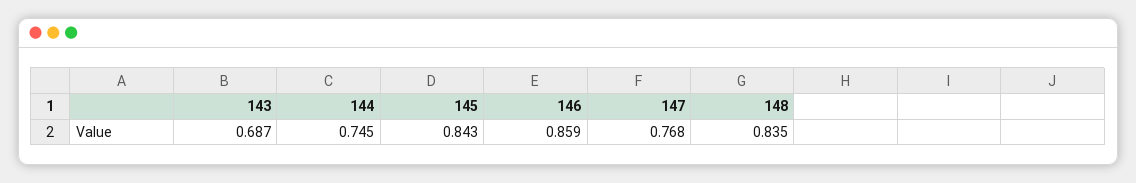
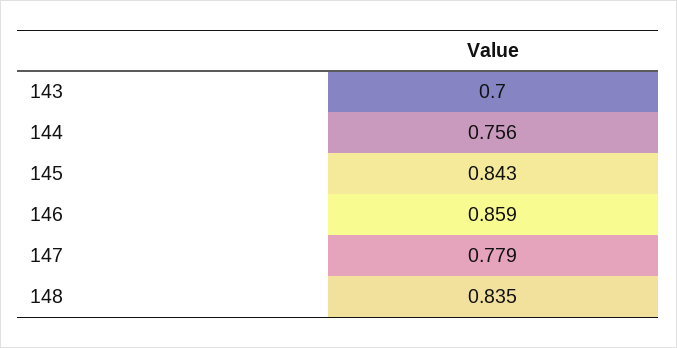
  {
-   "143": 0.687,
+   "143": 0.7,
-   "144": 0.745,
+   "144": 0.756,
    "145": 0.843,
    "146": 0.859,
-   "147": 0.768,
+   "147": 0.779,
    "148": 0.835
  }

